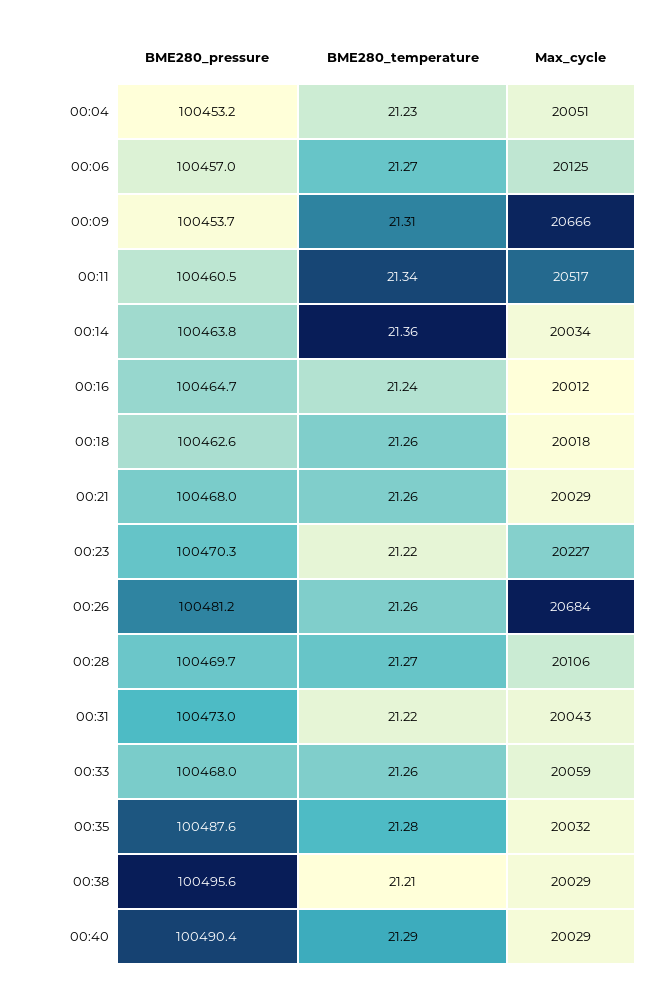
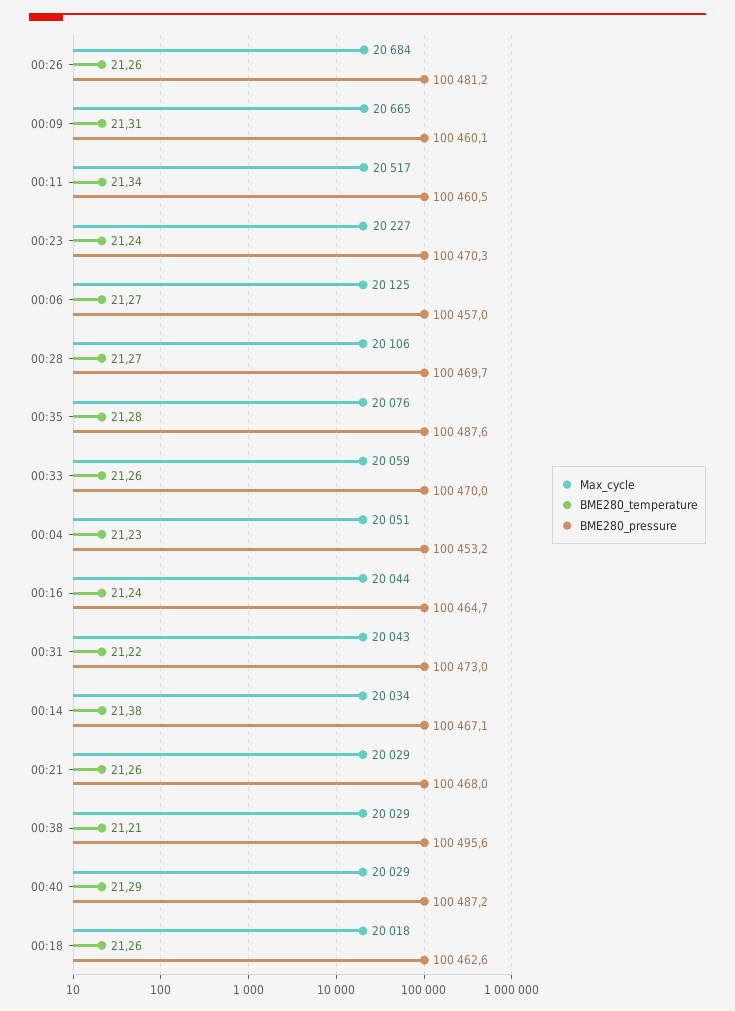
  {
    "BME280_pressure": {
      "00:04": 100453.2,
      "00:06": 100457,
-     "00:09": 100453.7,
+     "00:09": 100460.1,
      "00:11": 100460.5,
-     "00:14": 100463.8,
+     "00:14": 100467.1,
      "00:16": 100464.7,
      "00:18": 100462.6,
      "00:21": 100468,
      "00:23": 100470.3,
      "00:26": 100481.2,
      "00:28": 100469.7,
      "00:31": 100473,
-     "00:33": 100468,
+     "00:33": 100470,
      "00:35": 100487.6,
      "00:38": 100495.6,
-     "00:40": 100490.4
+     "00:40": 100487.2
    },
    "BME280_temperature": {
      "00:04": 21.23,
      "00:06": 21.27,
      "00:09": 21.31,
      "00:11": 21.34,
-     "00:14": 21.36,
+     "00:14": 21.38,
      "00:16": 21.24,
      "00:18": 21.26,
      "00:21": 21.26,
-     "00:23": 21.22,
+     "00:23": 21.24,
      "00:26": 21.26,
      "00:28": 21.27,
      "00:31": 21.22,
      "00:33": 21.26,
      "00:35": 21.28,
      "00:38": 21.21,
      "00:40": 21.29
    },
    "Max_cycle": {
      "00:04": 20051,
      "00:06": 20125,
-     "00:09": 20666,
+     "00:09": 20665,
      "00:11": 20517,
      "00:14": 20034,
-     "00:16": 20012,
+     "00:16": 20044,
      "00:18": 20018,
      "00:21": 20029,
      "00:23": 20227,
      "00:26": 20684,
      "00:28": 20106,
      "00:31": 20043,
      "00:33": 20059,
-     "00:35": 20032,
+     "00:35": 20076,
      "00:38": 20029,
      "00:40": 20029
    }
  }

